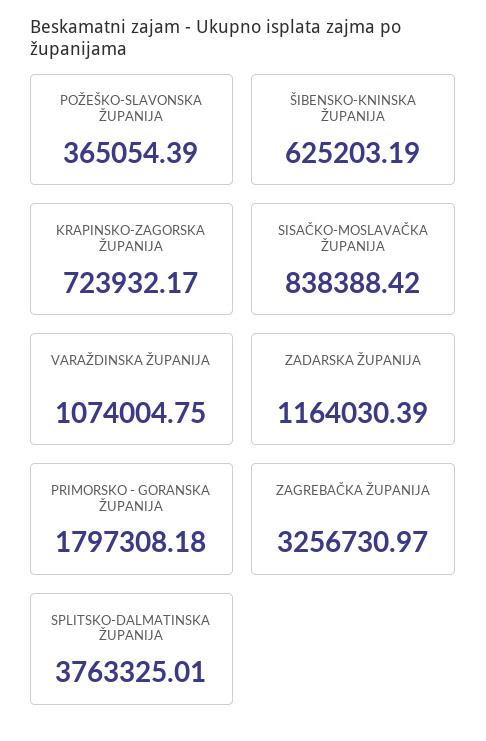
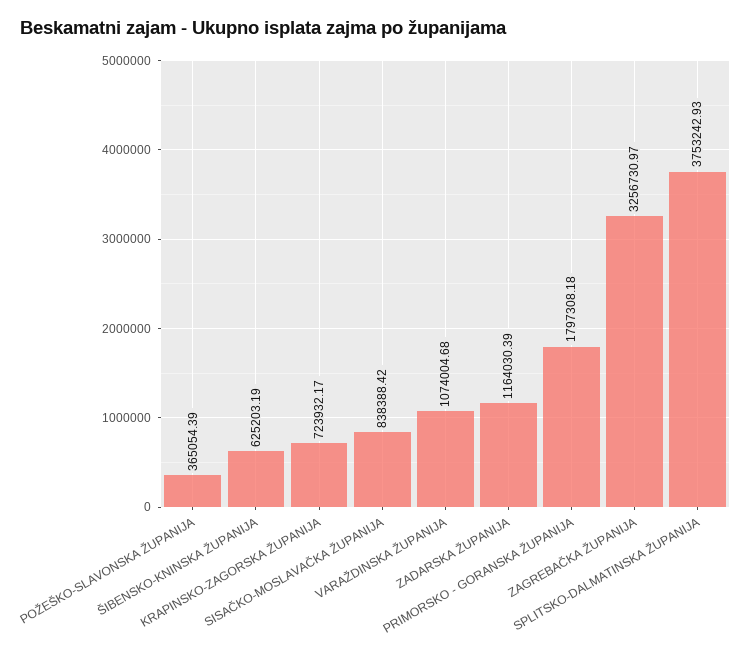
  {
    "POŽEŠKO-SLAVONSKA ŽUPANIJA": 365054.39,
    "ŠIBENSKO-KNINSKA ŽUPANIJA": 625203.19,
    "KRAPINSKO-ZAGORSKA ŽUPANIJA": 723932.17,
    "SISAČKO-MOSLAVAČKA ŽUPANIJA": 838388.42,
-   "VARAŽDINSKA ŽUPANIJA": 1074004.75,
+   "VARAŽDINSKA ŽUPANIJA": 1074004.68,
    "ZADARSKA ŽUPANIJA": 1164030.39,
    "PRIMORSKO - GORANSKA ŽUPANIJA": 1797308.18,
    "ZAGREBAČKA ŽUPANIJA": 3256730.97,
-   "SPLITSKO-DALMATINSKA ŽUPANIJA": 3763325.01
+   "SPLITSKO-DALMATINSKA ŽUPANIJA": 3753242.93
  }

